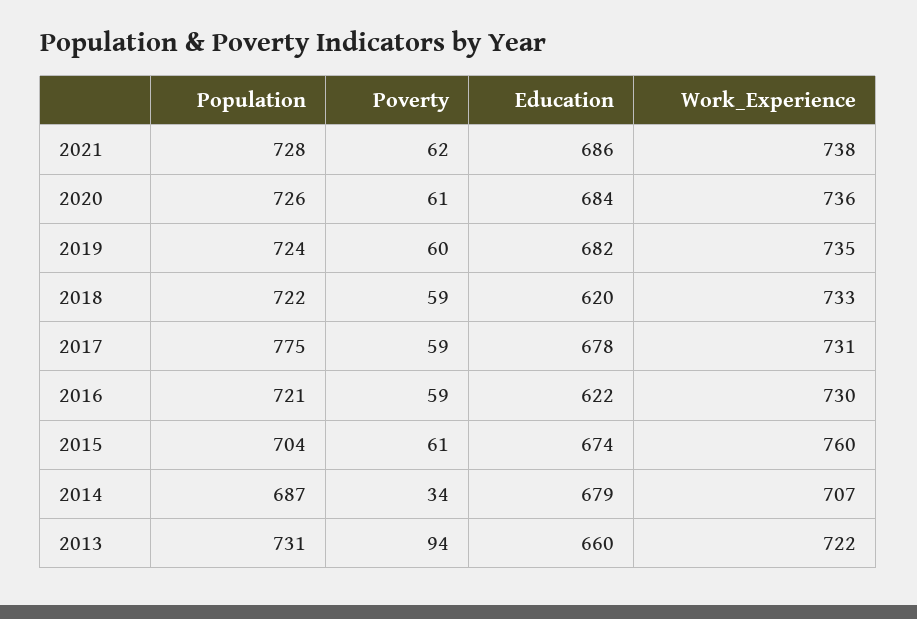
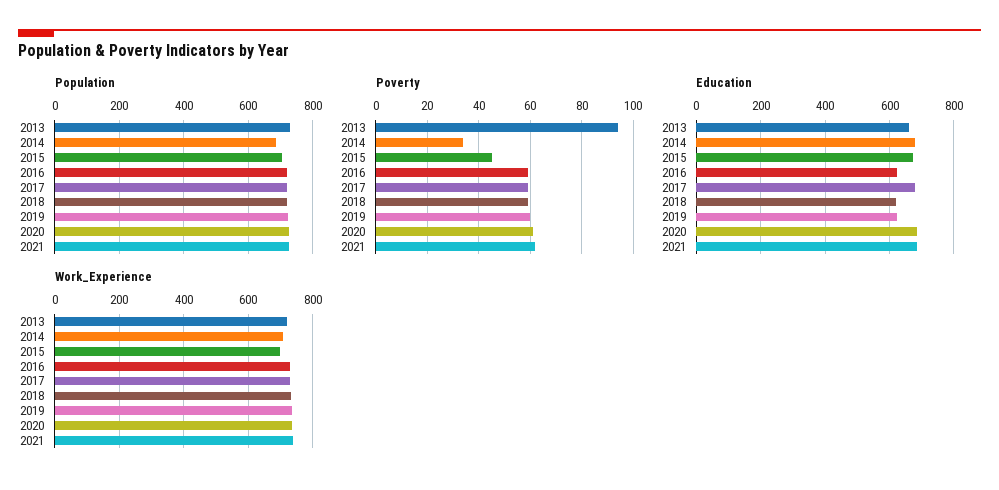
  {
    "Population": {
      "2021": 728,
      "2020": 726,
      "2019": 724,
      "2018": 722,
-     "2017": 775,
+     "2017": 720,
      "2016": 721,
      "2015": 704,
      "2014": 687,
      "2013": 731
    },
    "Poverty": {
      "2021": 62,
      "2020": 61,
      "2019": 60,
      "2018": 59,
      "2017": 59,
      "2016": 59,
-     "2015": 61,
+     "2015": 45,
      "2014": 34,
      "2013": 94
    },
    "Education": {
      "2021": 686,
      "2020": 684,
-     "2019": 682,
+     "2019": 620,
      "2018": 620,
      "2017": 678,
      "2016": 622,
      "2015": 674,
      "2014": 679,
      "2013": 660
    },
    "Work_Experience": {
      "2021": 738,
      "2020": 736,
      "2019": 735,
      "2018": 733,
      "2017": 731,
      "2016": 730,
-     "2015": 760,
+     "2015": 700,
      "2014": 707,
      "2013": 722
    }
  }

